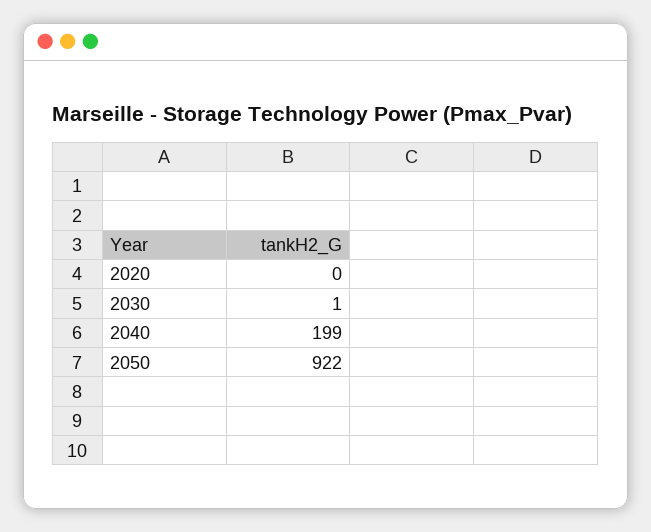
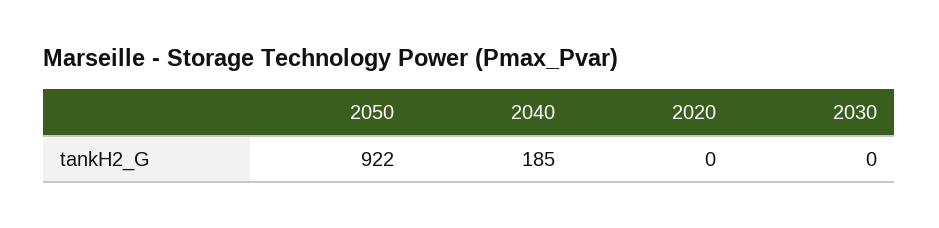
  {
    "2020": 0,
-   "2030": 1,
+   "2030": 0,
-   "2040": 199,
+   "2040": 185,
    "2050": 922
  }

